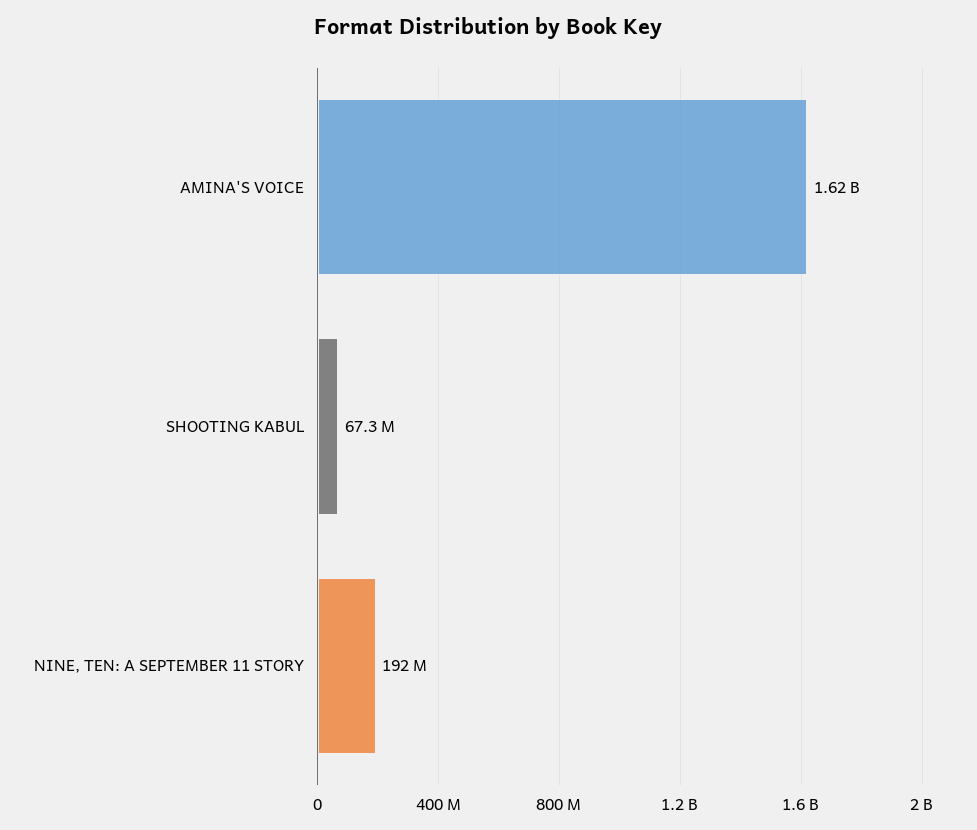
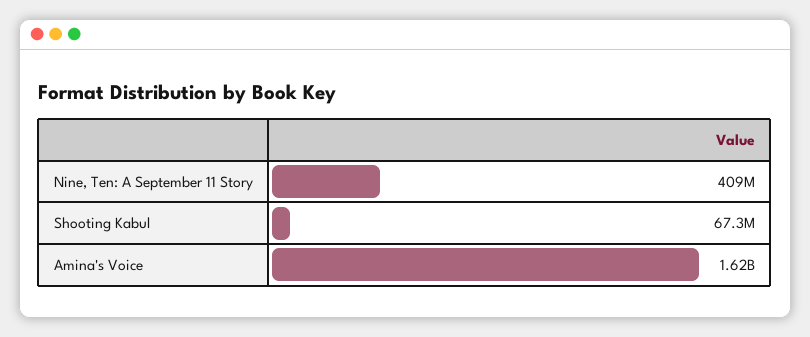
  {
    "AMINA'S VOICE": 1620000000,
    "SHOOTING KABUL": 67300000,
-   "NINE, TEN: A SEPTEMBER 11 STORY": 192000000
+   "NINE, TEN: A SEPTEMBER 11 STORY": 409000000
  }

